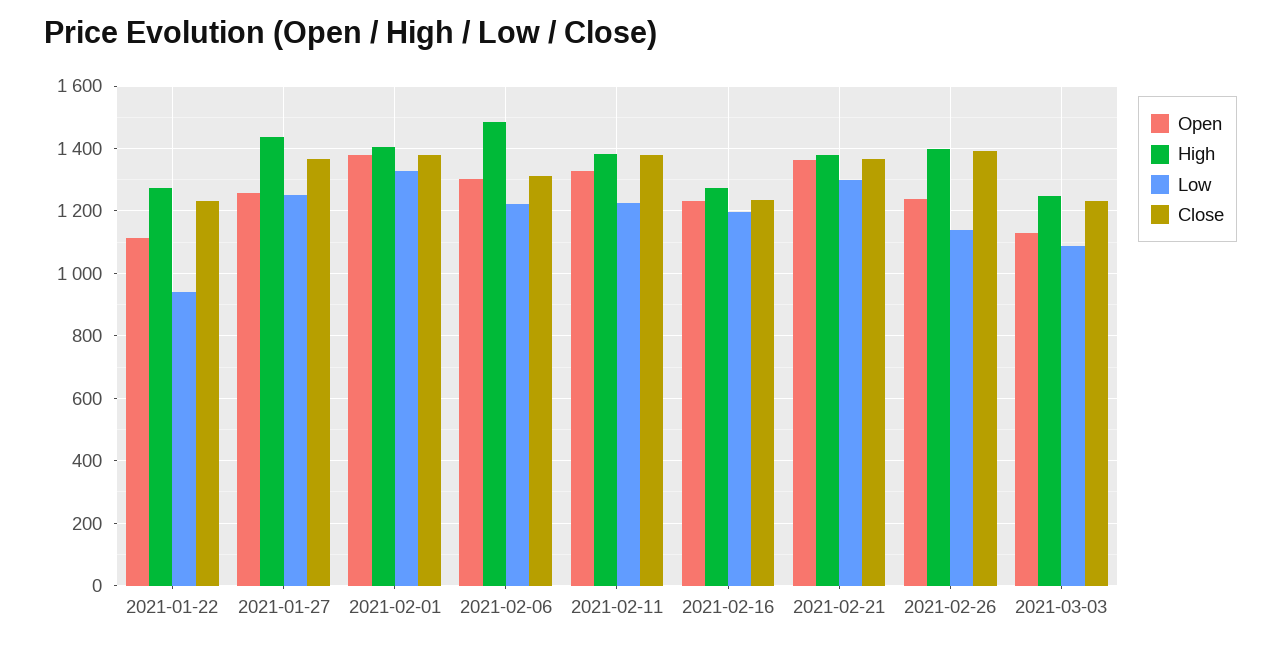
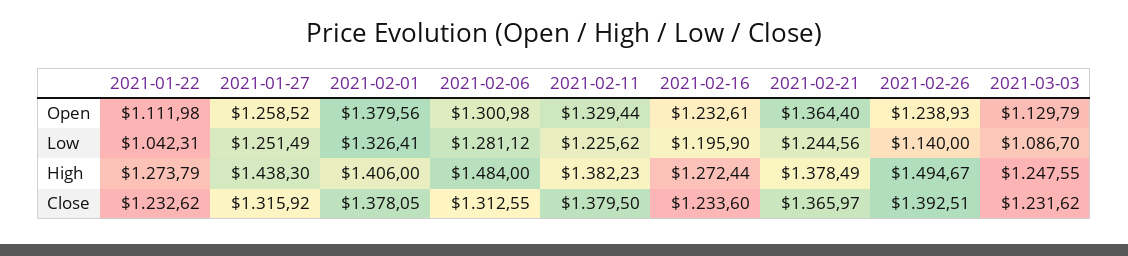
  {
    "Open": {
      "2021-01-22": 1111.98,
      "2021-01-27": 1258.52,
      "2021-02-01": 1379.56,
      "2021-02-06": 1300.98,
      "2021-02-11": 1329.44,
      "2021-02-16": 1232.61,
      "2021-02-21": 1364.4,
      "2021-02-26": 1238.93,
      "2021-03-03": 1129.79
    },
    "High": {
      "2021-01-22": 1273.79,
      "2021-01-27": 1438.3,
      "2021-02-01": 1406,
      "2021-02-06": 1484,
      "2021-02-11": 1382.23,
      "2021-02-16": 1272.44,
      "2021-02-21": 1378.49,
-     "2021-02-26": 1400,
+     "2021-02-26": 1494.67,
      "2021-03-03": 1247.55
    },
    "Low": {
-     "2021-01-22": 940,
+     "2021-01-22": 1042.31,
      "2021-01-27": 1251.49,
      "2021-02-01": 1326.41,
-     "2021-02-06": 1220,
+     "2021-02-06": 1281.12,
      "2021-02-11": 1225.62,
      "2021-02-16": 1195.9,
-     "2021-02-21": 1300,
+     "2021-02-21": 1244.56,
      "2021-02-26": 1140,
      "2021-03-03": 1086.7
    },
    "Close": {
      "2021-01-22": 1232.62,
-     "2021-01-27": 1360,
+     "2021-01-27": 1315.92,
      "2021-02-01": 1378.05,
      "2021-02-06": 1312.55,
      "2021-02-11": 1379.5,
      "2021-02-16": 1233.6,
      "2021-02-21": 1365.97,
      "2021-02-26": 1392.51,
      "2021-03-03": 1231.62
    }
  }

